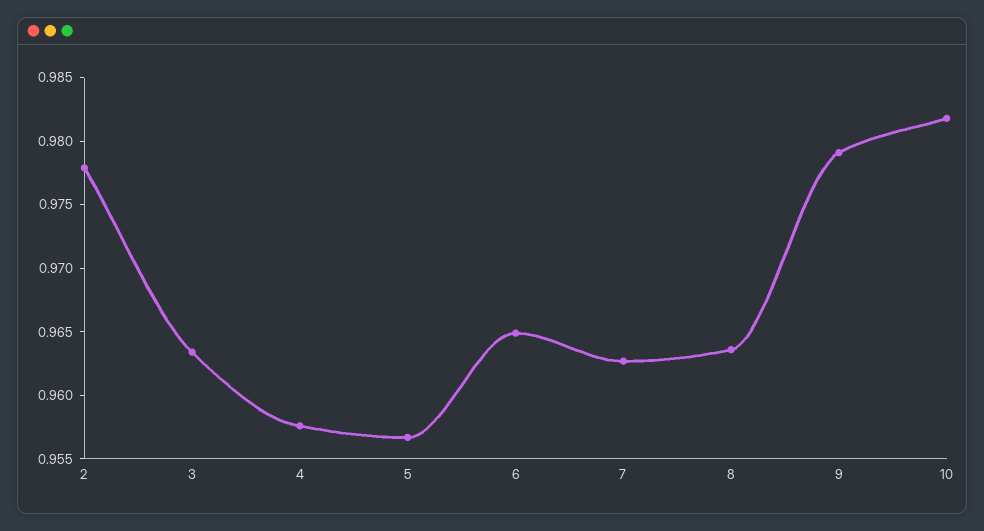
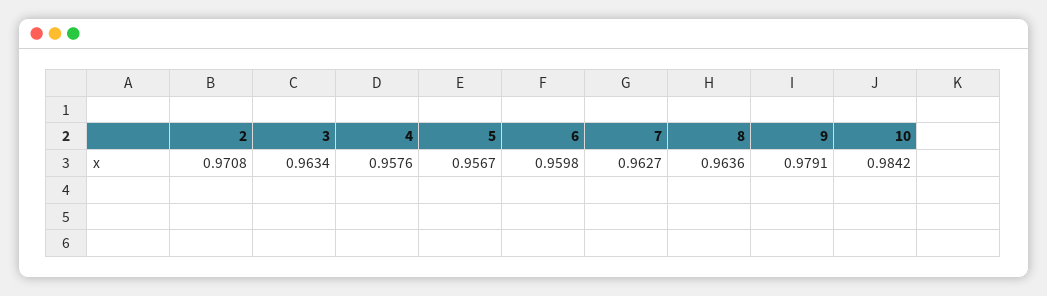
  {
-   "2": 0.978,
+   "2": 0.9708,
    "3": 0.9634,
    "4": 0.9576,
    "5": 0.9567,
-   "6": 0.965,
+   "6": 0.9598,
    "7": 0.9627,
    "8": 0.9636,
    "9": 0.9791,
-   "10": 0.982
+   "10": 0.9842
  }

